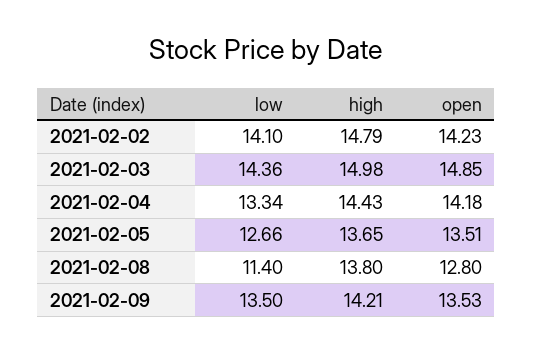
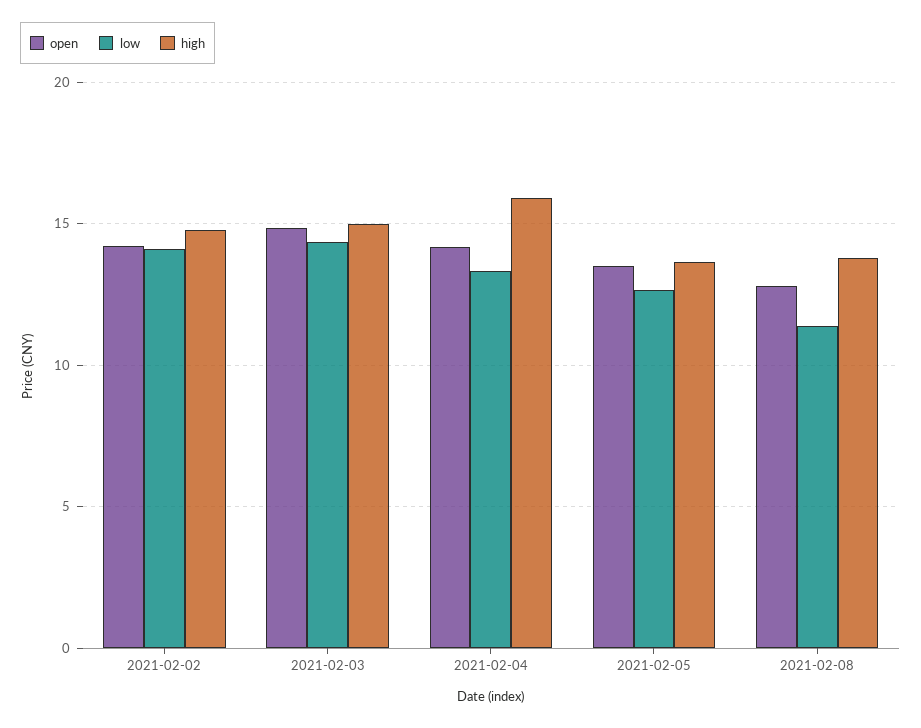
  {
    "low": {
      "2021-02-02": 14.1,
      "2021-02-03": 14.36,
      "2021-02-04": 13.34,
      "2021-02-05": 12.66,
-     "2021-02-08": 11.4,
+     "2021-02-08": 11.4
-     "2021-02-09": 13.5
    },
    "high": {
      "2021-02-02": 14.79,
      "2021-02-03": 14.98,
-     "2021-02-04": 14.43,
+     "2021-02-04": 16,
      "2021-02-05": 13.65,
-     "2021-02-08": 13.8,
+     "2021-02-08": 13.8
-     "2021-02-09": 14.21
    },
    "open": {
      "2021-02-02": 14.23,
      "2021-02-03": 14.85,
      "2021-02-04": 14.18,
      "2021-02-05": 13.51,
-     "2021-02-08": 12.8,
+     "2021-02-08": 12.8
-     "2021-02-09": 13.53
    }
  }

